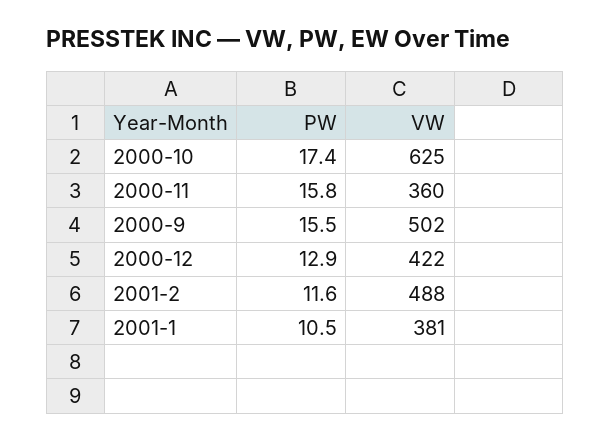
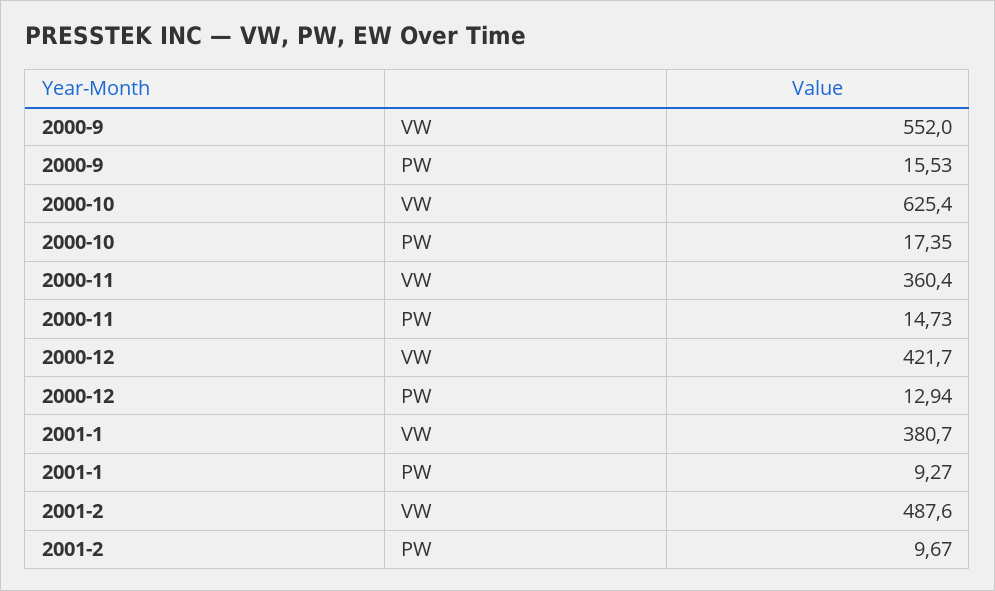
  {
    "PW": {
      "2000-10": 17.35,
-     "2000-11": 15.8,
+     "2000-11": 14.73,
      "2000-9": 15.53,
      "2000-12": 12.94,
-     "2001-2": 11.6,
+     "2001-2": 9.67,
-     "2001-1": 10.5
+     "2001-1": 9.27
    },
    "VW": {
      "2000-10": 625.4,
      "2000-11": 360.4,
-     "2000-9": 502,
+     "2000-9": 552,
      "2000-12": 421.7,
      "2001-2": 487.6,
      "2001-1": 380.7
    }
  }

